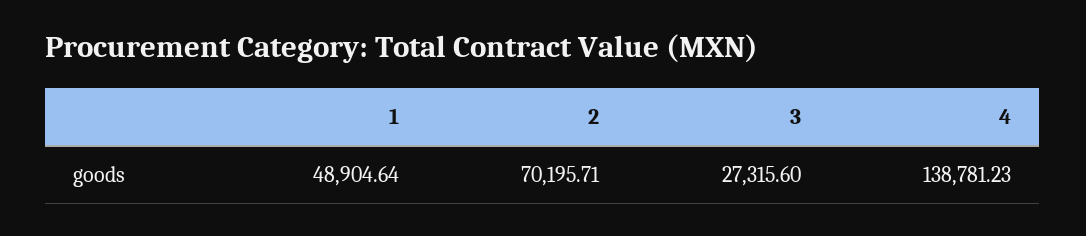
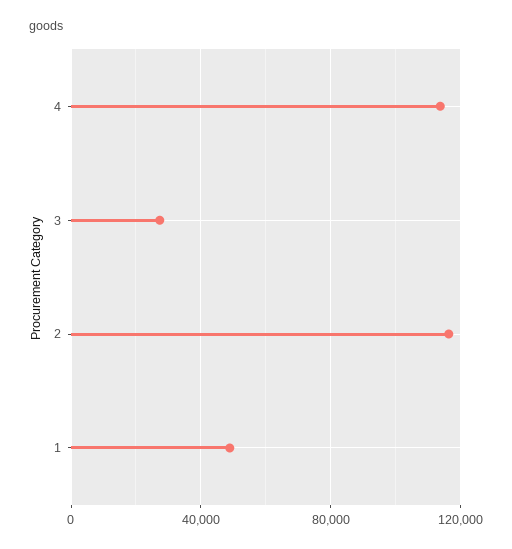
  {
    "1": 48904.64,
-   "2": 70195.71,
+   "2": 115000,
    "3": 27315.6,
-   "4": 138781.23
+   "4": 115000
  }

